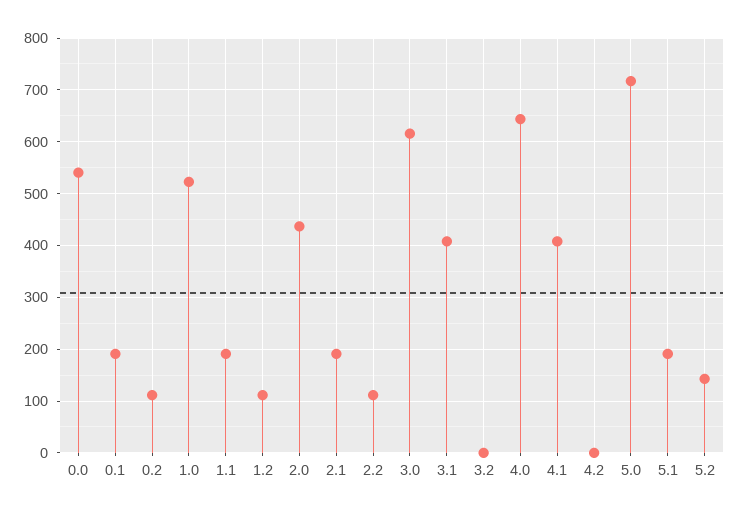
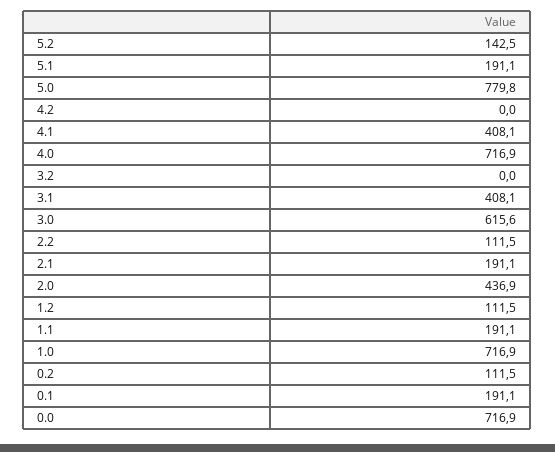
  {
-   "0.0": 540,
+   "0.0": 716.9,
    "0.1": 191.1,
    "0.2": 111.5,
-   "1.0": 520,
+   "1.0": 716.9,
    "1.1": 191.1,
    "1.2": 111.5,
    "2.0": 436.9,
    "2.1": 191.1,
    "2.2": 111.5,
    "3.0": 615.6,
    "3.1": 408.1,
    "3.2": 0,
-   "4.0": 640,
+   "4.0": 716.9,
    "4.1": 408.1,
    "4.2": 0,
-   "5.0": 720,
+   "5.0": 779.8,
    "5.1": 191.1,
    "5.2": 142.5
  }

